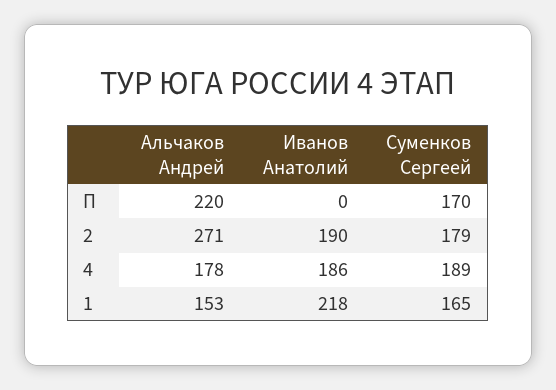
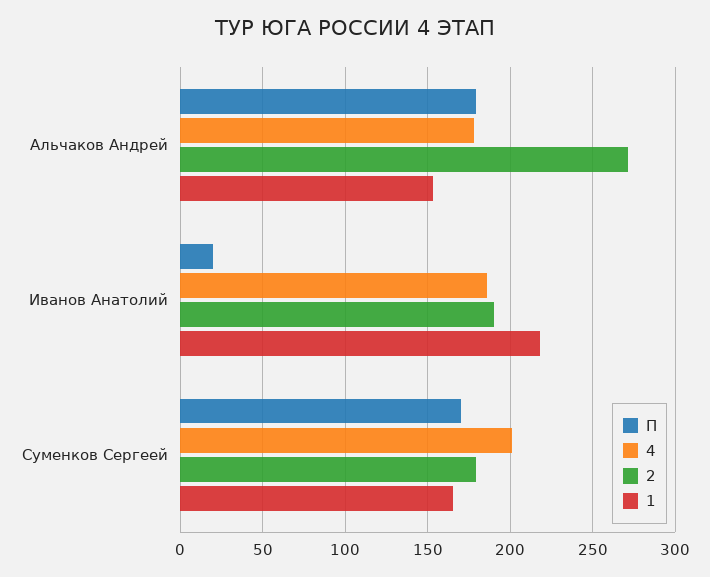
  {
    "П": {
-     "Альчаков Андрей": 220,
+     "Альчаков Андрей": 180,
-     "Иванов Анатолий": 0,
+     "Иванов Анатолий": 20,
      "Суменков Сергеей": 170
    },
    "2": {
      "Альчаков Андрей": 271,
      "Иванов Анатолий": 190,
      "Суменков Сергеей": 179
    },
    "4": {
      "Альчаков Андрей": 178,
      "Иванов Анатолий": 186,
-     "Суменков Сергеей": 189
+     "Суменков Сергеей": 200
    },
    "1": {
      "Альчаков Андрей": 153,
      "Иванов Анатолий": 218,
      "Суменков Сергеей": 165
    }
  }

